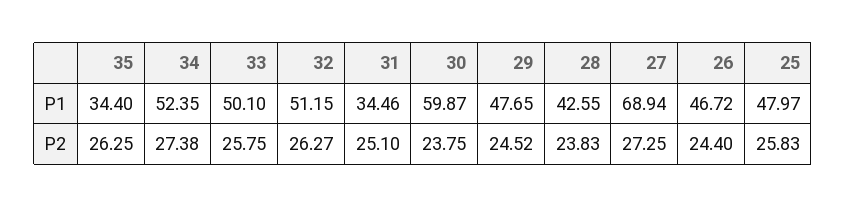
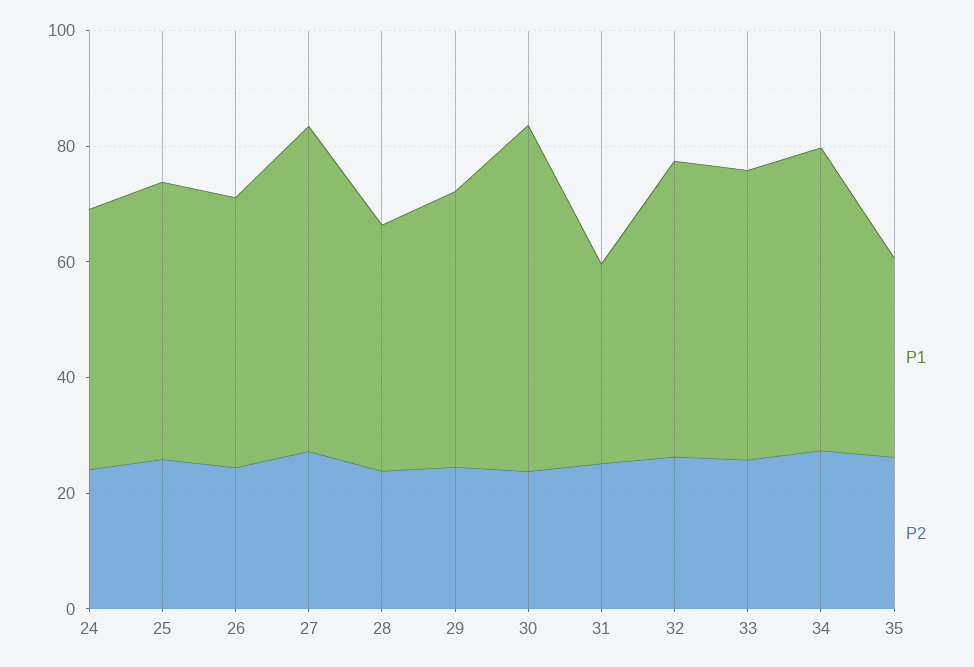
  {
    "P1": {
      "35": 34.4,
      "34": 52.35,
      "33": 50.1,
      "32": 51.15,
      "31": 34.46,
      "30": 59.87,
      "29": 47.65,
      "28": 42.55,
-     "27": 68.94,
+     "27": 55,
      "26": 46.72,
-     "25": 47.97
+     "25": 47.97,
+     "24": 45
    },
    "P2": {
      "35": 26.25,
      "34": 27.38,
      "33": 25.75,
      "32": 26.27,
      "31": 25.1,
      "30": 23.75,
      "29": 24.52,
      "28": 23.83,
      "27": 27.25,
      "26": 24.4,
-     "25": 25.83
+     "25": 25.83,
+     "24": 25
    }
  }

